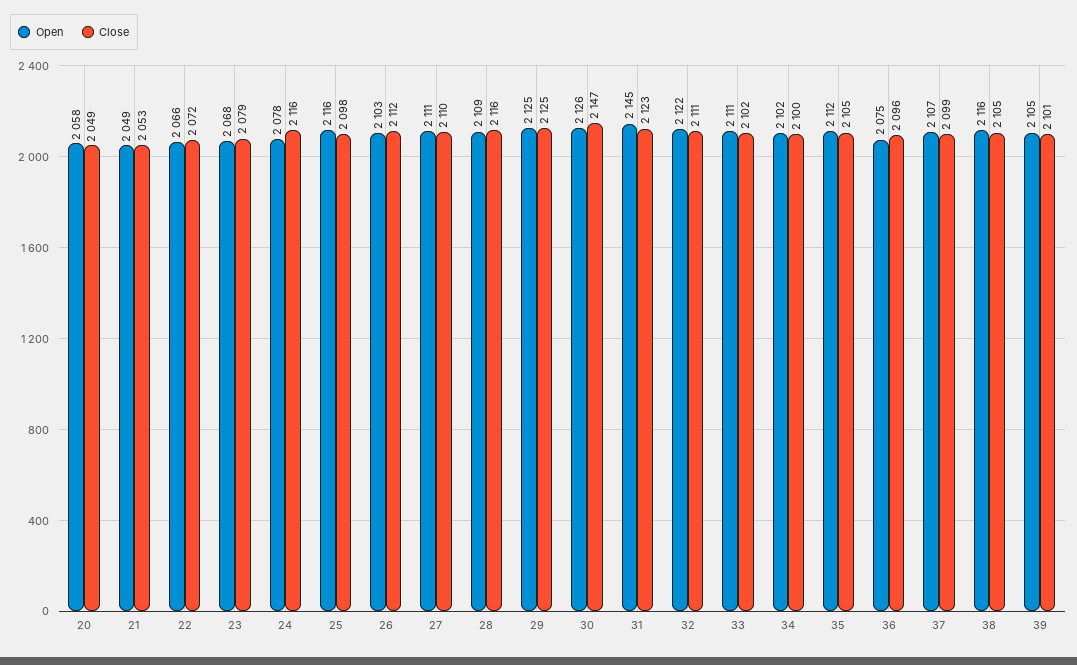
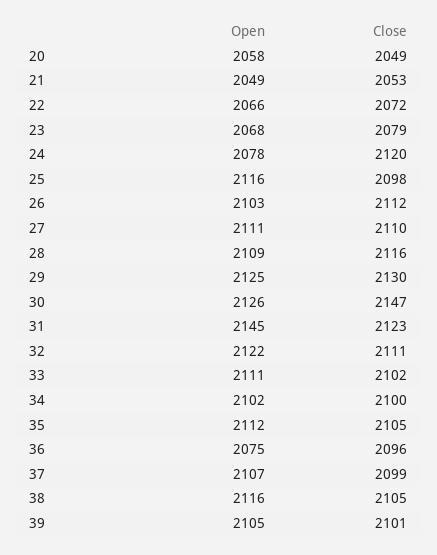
  {
    "Open": {
      "20": 2058,
      "21": 2049,
      "22": 2066,
      "23": 2068,
      "24": 2078,
      "25": 2116,
      "26": 2103,
      "27": 2111,
      "28": 2109,
      "29": 2125,
      "30": 2126,
      "31": 2145,
      "32": 2122,
      "33": 2111,
      "34": 2102,
      "35": 2112,
      "36": 2075,
      "37": 2107,
      "38": 2116,
      "39": 2105
    },
    "Close": {
      "20": 2049,
      "21": 2053,
      "22": 2072,
      "23": 2079,
-     "24": 2116,
+     "24": 2120,
      "25": 2098,
      "26": 2112,
      "27": 2110,
      "28": 2116,
-     "29": 2125,
+     "29": 2130,
      "30": 2147,
      "31": 2123,
      "32": 2111,
      "33": 2102,
      "34": 2100,
      "35": 2105,
      "36": 2096,
      "37": 2099,
      "38": 2105,
      "39": 2101
    }
  }

